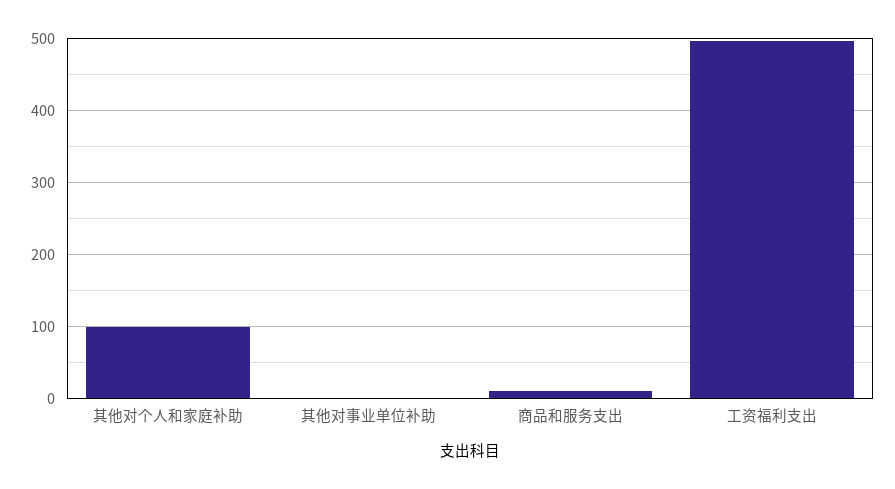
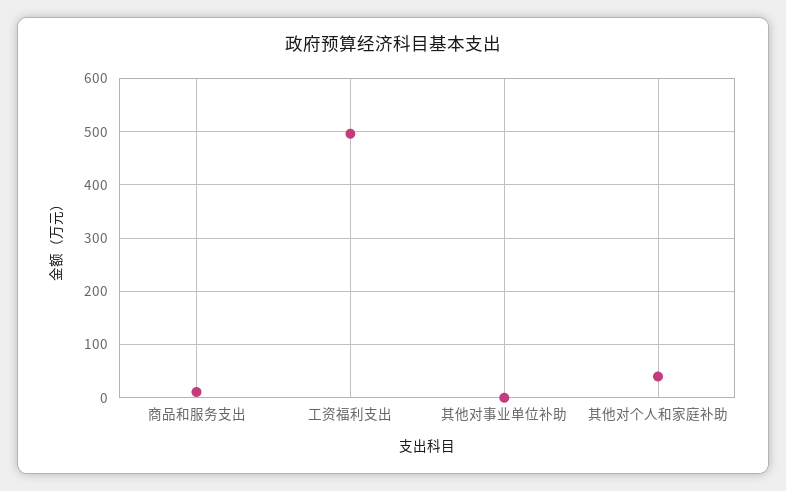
  {
-   "其他对个人和家庭补助": 100,
+   "其他对个人和家庭补助": 40,
    "其他对事业单位补助": 0,
    "商品和服务支出": 10,
    "工资福利支出": 500
  }

